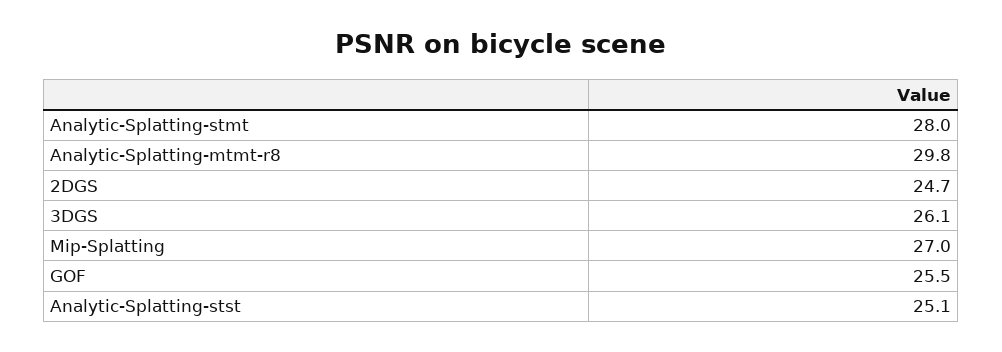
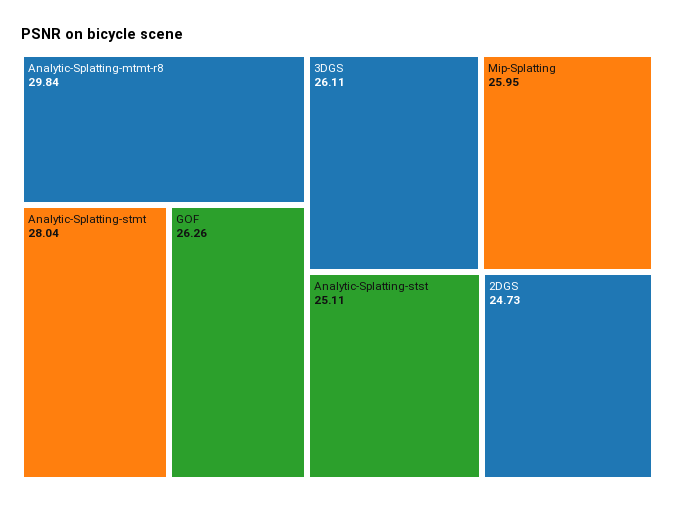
  {
    "Analytic-Splatting-stmt": 28.04,
    "Analytic-Splatting-mtmt-r8": 29.84,
    "2DGS": 24.73,
    "3DGS": 26.11,
-   "Mip-Splatting": 27,
+   "Mip-Splatting": 25.95,
-   "GOF": 25.5,
+   "GOF": 26.26,
    "Analytic-Splatting-stst": 25.11
  }

